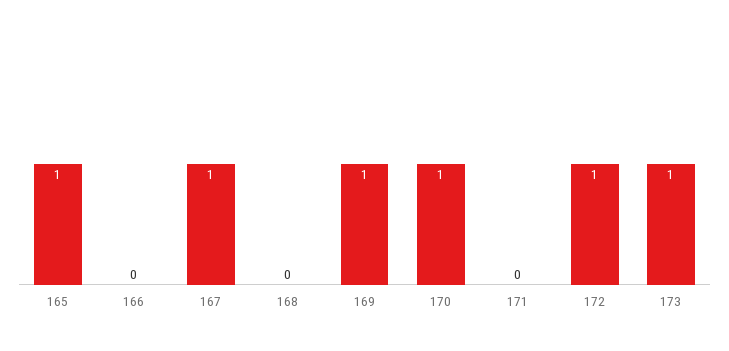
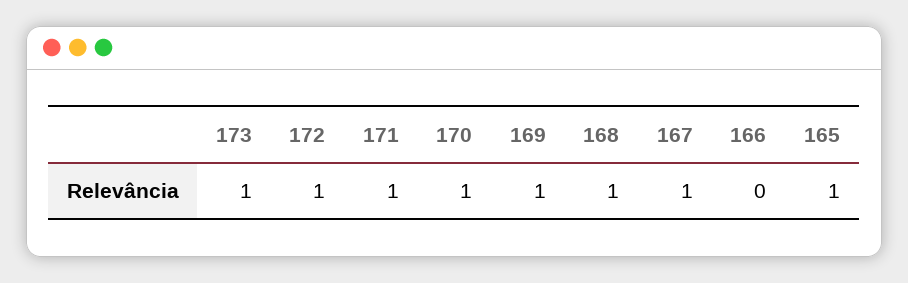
  {
    "165": 1,
    "166": 0,
    "167": 1,
-   "168": 0,
+   "168": 1,
    "169": 1,
    "170": 1,
-   "171": 0,
+   "171": 1,
    "172": 1,
    "173": 1
  }

